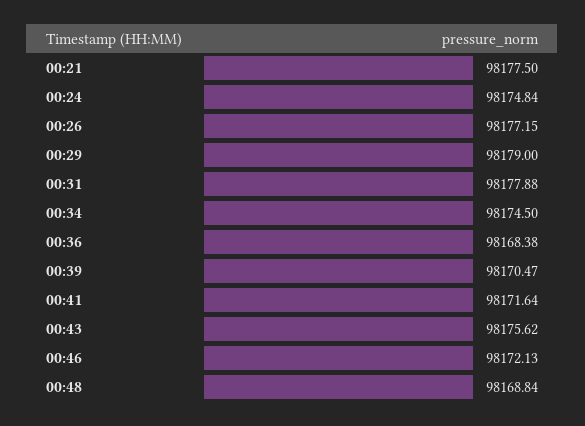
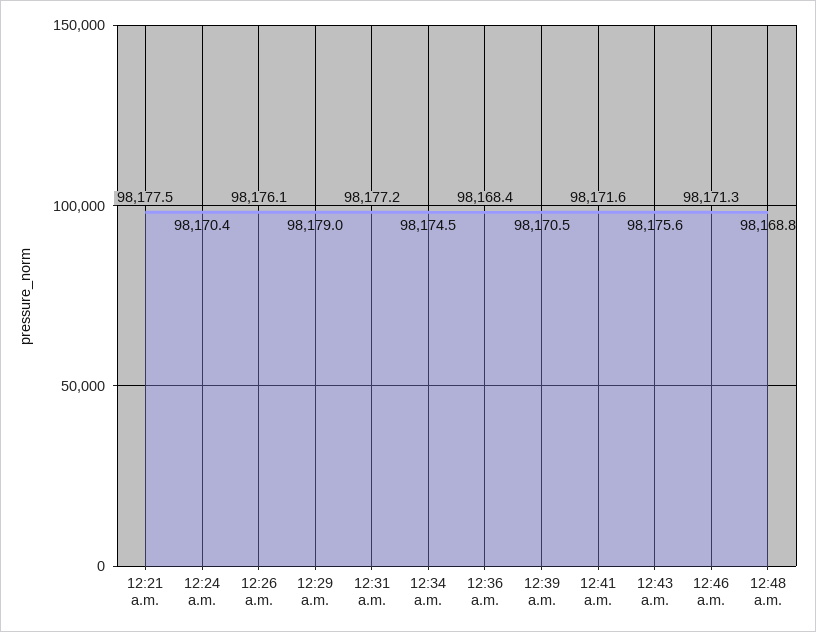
  {
    "00:21": 98177.5,
-   "00:24": 98174.84,
+   "00:24": 98170.4,
-   "00:26": 98177.15,
+   "00:26": 98176.1,
    "00:29": 98179,
-   "00:31": 98177.88,
+   "00:31": 98177.2,
    "00:34": 98174.5,
    "00:36": 98168.38,
    "00:39": 98170.47,
    "00:41": 98171.64,
    "00:43": 98175.62,
-   "00:46": 98172.13,
+   "00:46": 98171.3,
    "00:48": 98168.84
  }

